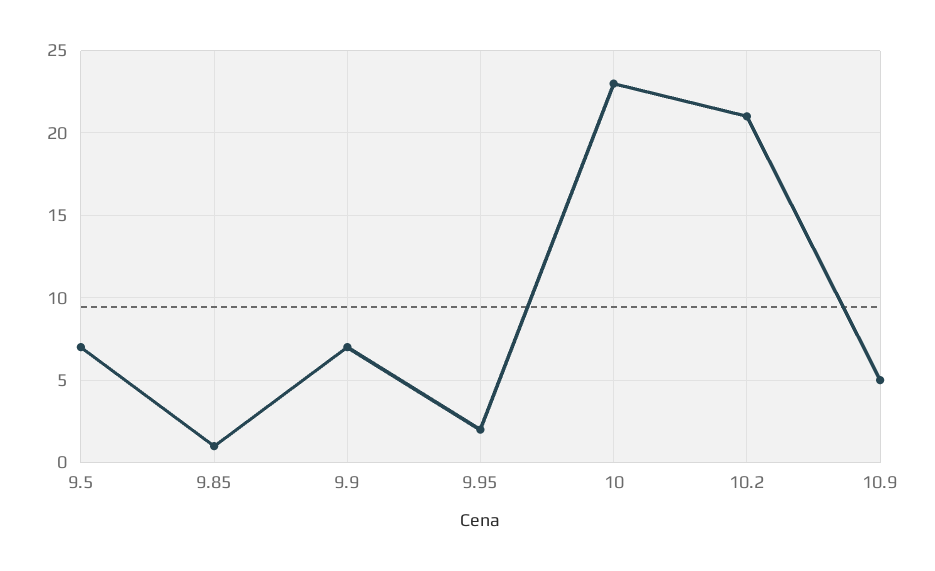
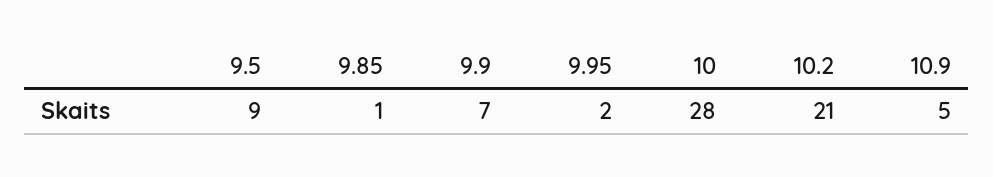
  {
-   "9.5": 7,
+   "9.5": 9,
    "9.85": 1,
    "9.9": 7,
    "9.95": 2,
-   "10": 23,
+   "10": 28,
    "10.2": 21,
    "10.9": 5
  }

